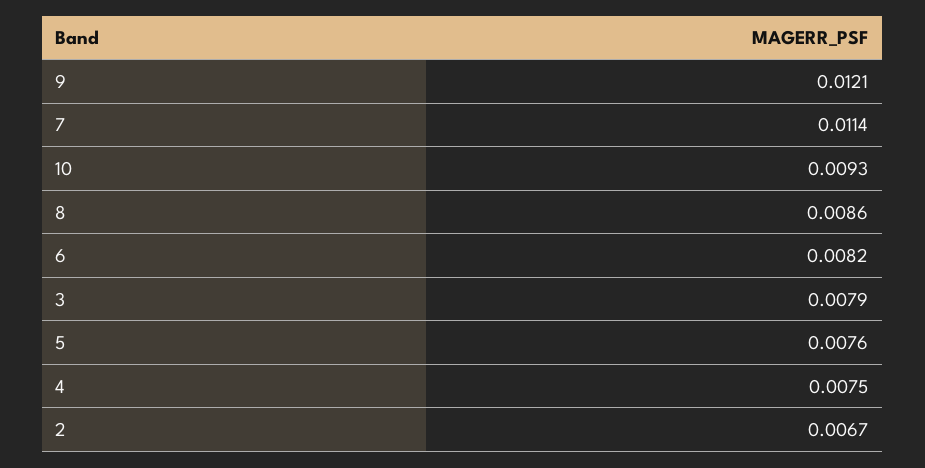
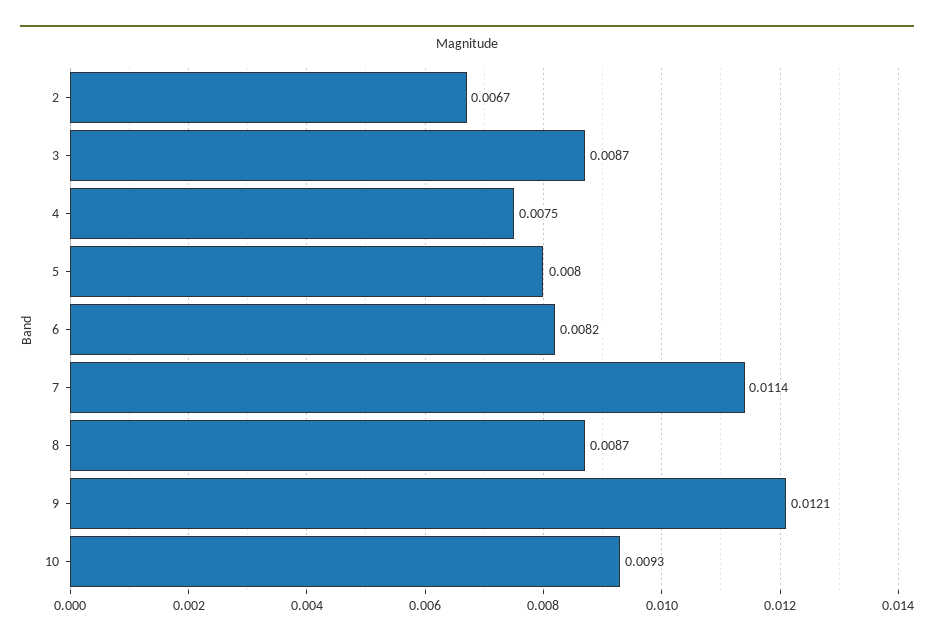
  {
    "9": 0.0121,
    "7": 0.0114,
    "10": 0.0093,
-   "8": 0.0086,
+   "8": 0.0087,
    "6": 0.0082,
-   "3": 0.0079,
+   "3": 0.0087,
-   "5": 0.0076,
+   "5": 0.008,
    "4": 0.0075,
    "2": 0.0067
  }

